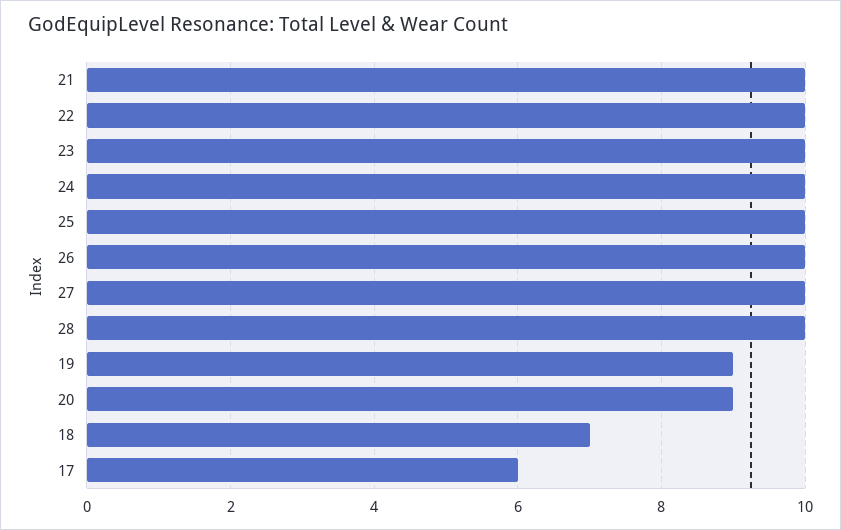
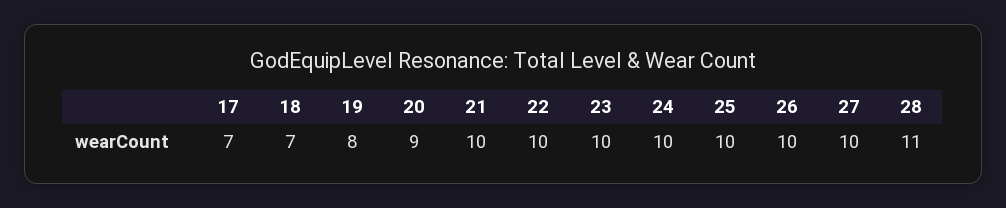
  {
    "21": 10,
    "22": 10,
    "23": 10,
    "24": 10,
    "25": 10,
    "26": 10,
    "27": 10,
-   "28": 10,
+   "28": 11,
-   "19": 9,
+   "19": 8,
    "20": 9,
    "18": 7,
-   "17": 6
+   "17": 7
  }

